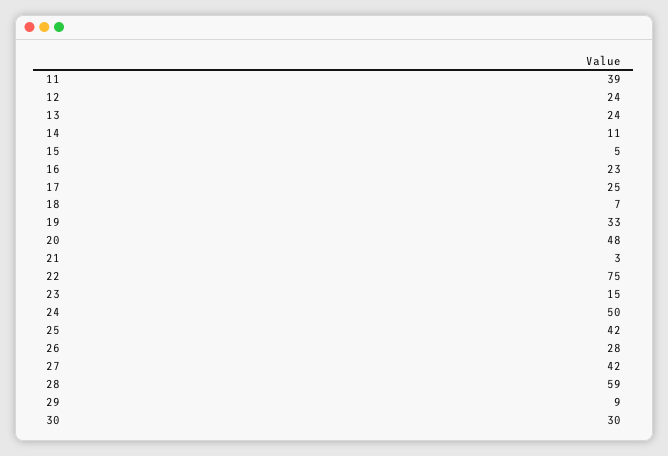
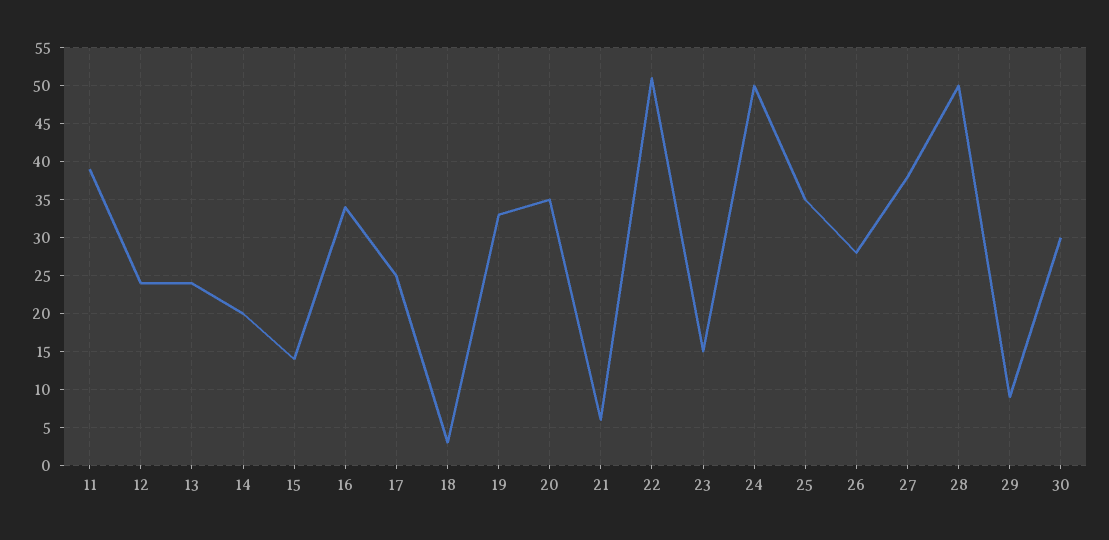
  {
    "11": 39,
    "12": 24,
    "13": 24,
-   "14": 11,
+   "14": 20,
-   "15": 5,
+   "15": 14,
-   "16": 23,
+   "16": 34,
    "17": 25,
-   "18": 7,
+   "18": 3,
    "19": 33,
-   "20": 48,
+   "20": 35,
-   "21": 3,
+   "21": 6,
-   "22": 75,
+   "22": 51,
    "23": 15,
    "24": 50,
-   "25": 42,
+   "25": 35,
    "26": 28,
-   "27": 42,
+   "27": 38,
-   "28": 59,
+   "28": 50,
    "29": 9,
    "30": 30
  }

